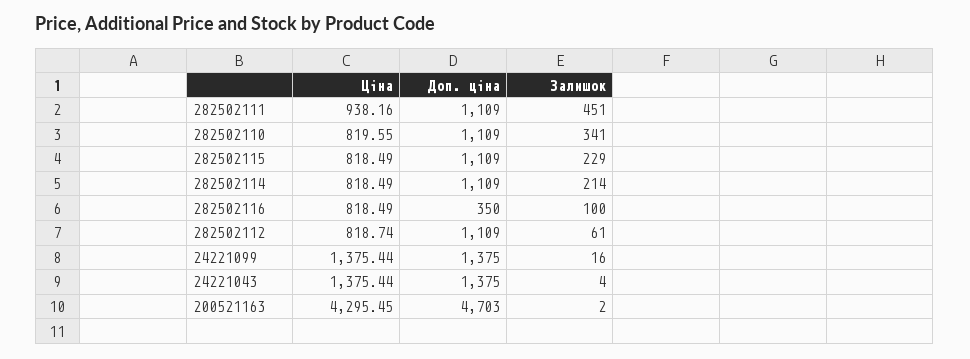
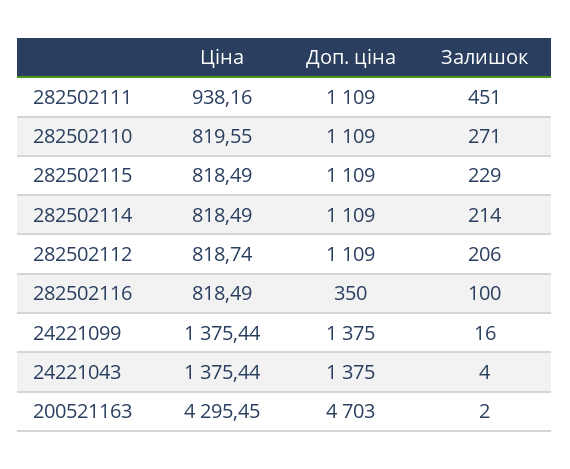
  {
    "Ціна": {
      "282502111": 938.16,
      "282502110": 819.55,
      "282502115": 818.49,
      "282502114": 818.49,
      "282502116": 818.49,
      "282502112": 818.74,
      "24221099": 1375.44,
      "24221043": 1375.44,
      "200521163": 4295.45
    },
    "Доп. ціна": {
      "282502111": 1109,
      "282502110": 1109,
      "282502115": 1109,
      "282502114": 1109,
      "282502116": 350,
      "282502112": 1109,
      "24221099": 1375,
      "24221043": 1375,
      "200521163": 4703
    },
    "Залишок": {
      "282502111": 451,
-     "282502110": 341,
+     "282502110": 271,
      "282502115": 229,
      "282502114": 214,
      "282502116": 100,
-     "282502112": 61,
+     "282502112": 206,
      "24221099": 16,
      "24221043": 4,
      "200521163": 2
    }
  }

